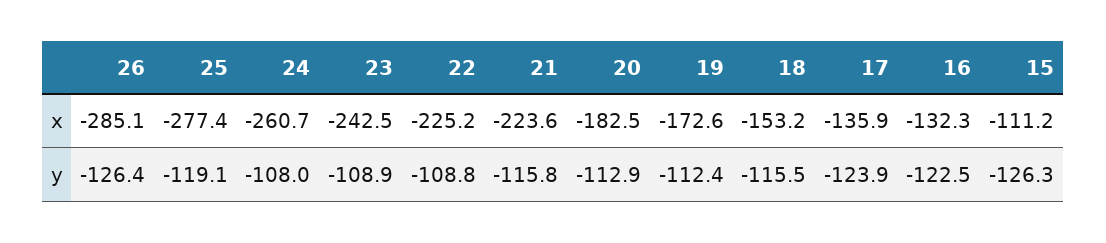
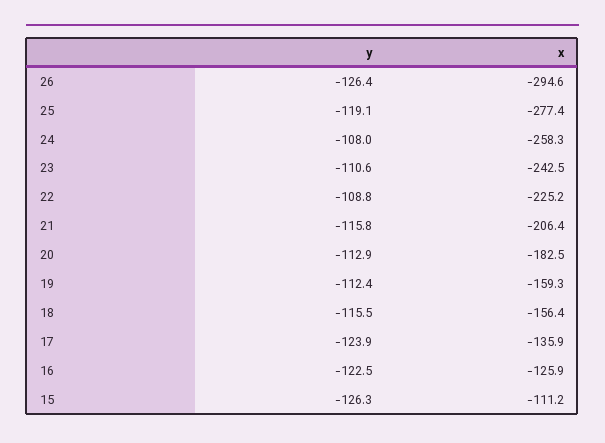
  {
    "26": {
-     "x": -285.1,
+     "x": -294.6,
      "y": -126.4
    },
    "25": {
      "x": -277.4,
      "y": -119.1
    },
    "24": {
-     "x": -260.7,
+     "x": -258.3,
      "y": -108
    },
    "23": {
      "x": -242.5,
-     "y": -108.9
+     "y": -110.6
    },
    "22": {
      "x": -225.2,
      "y": -108.8
    },
    "21": {
-     "x": -223.6,
+     "x": -206.4,
      "y": -115.8
    },
    "20": {
      "x": -182.5,
      "y": -112.9
    },
    "19": {
-     "x": -172.6,
+     "x": -159.3,
      "y": -112.4
    },
    "18": {
-     "x": -153.2,
+     "x": -156.4,
      "y": -115.5
    },
    "17": {
      "x": -135.9,
      "y": -123.9
    },
    "16": {
-     "x": -132.3,
+     "x": -125.9,
      "y": -122.5
    },
    "15": {
      "x": -111.2,
      "y": -126.3
    }
  }

